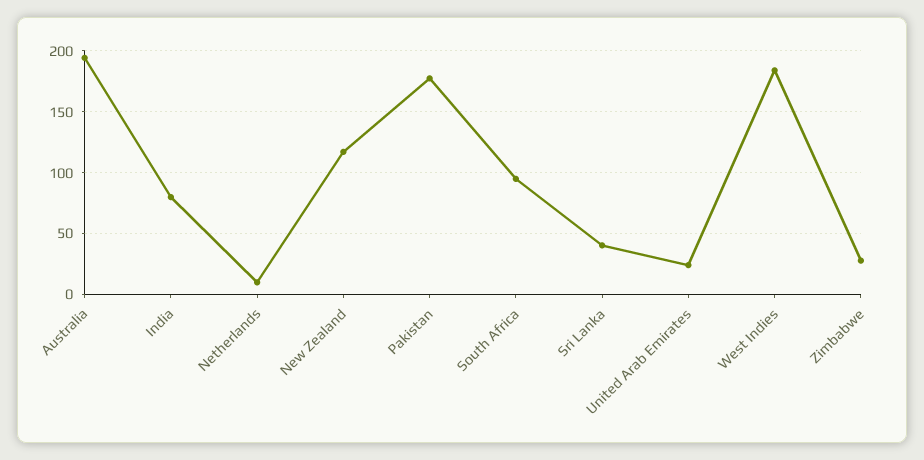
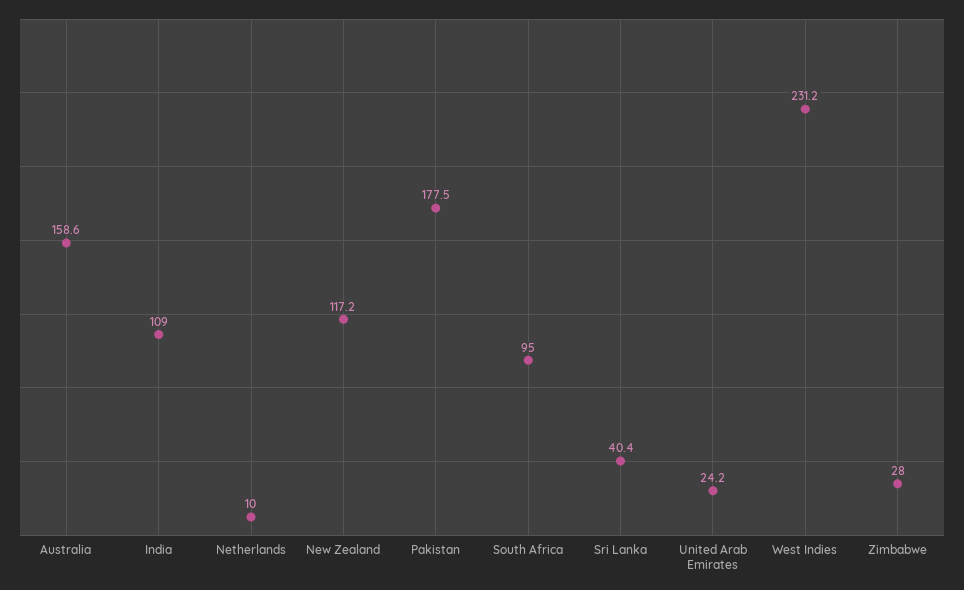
  {
-   "Australia": 195,
+   "Australia": 158.6,
-   "India": 80,
+   "India": 109,
    "Netherlands": 10,
    "New Zealand": 117.2,
    "Pakistan": 177.5,
    "South Africa": 95,
    "Sri Lanka": 40.4,
    "United Arab Emirates": 24.2,
-   "West Indies": 185,
+   "West Indies": 231.2,
    "Zimbabwe": 28
  }

